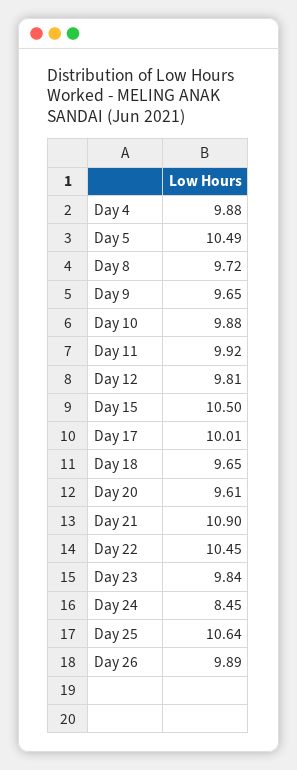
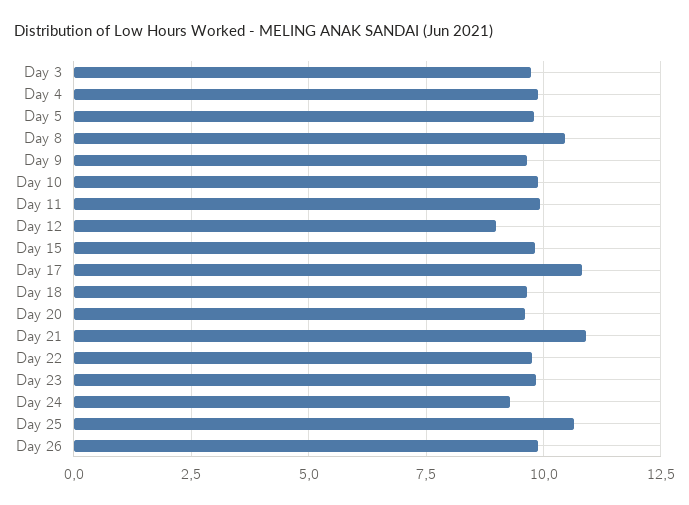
  {
    "Day 4": 9.88,
-   "Day 5": 10.49,
+   "Day 5": 9.75,
-   "Day 8": 9.72,
+   "Day 8": 10.5,
    "Day 9": 9.65,
    "Day 10": 9.88,
    "Day 11": 9.92,
-   "Day 12": 9.81,
+   "Day 12": 9,
-   "Day 15": 10.5,
+   "Day 15": 9.75,
-   "Day 17": 10.01,
+   "Day 17": 10.75,
    "Day 18": 9.65,
    "Day 20": 9.61,
    "Day 21": 10.9,
-   "Day 22": 10.45,
+   "Day 22": 9.75,
    "Day 23": 9.84,
-   "Day 24": 8.45,
+   "Day 24": 9.25,
    "Day 25": 10.64,
-   "Day 26": 9.89
+   "Day 26": 9.89,
+   "Day 3": 9.75
  }

